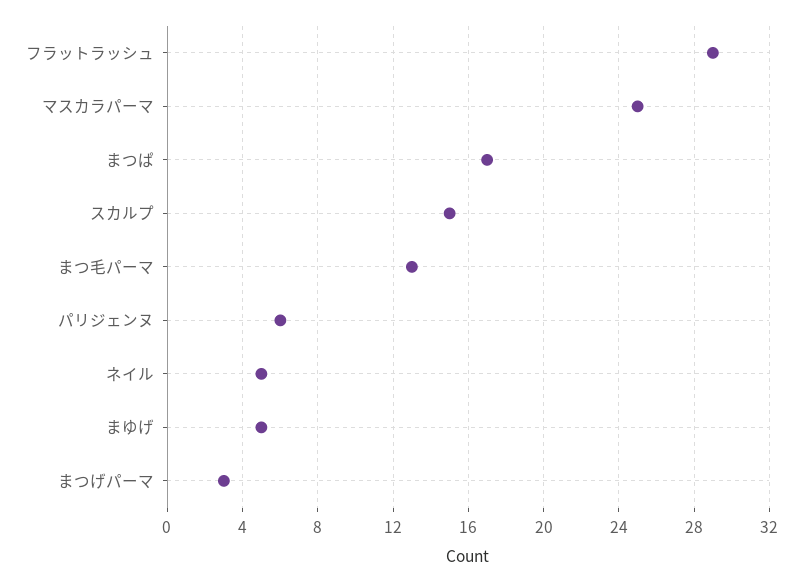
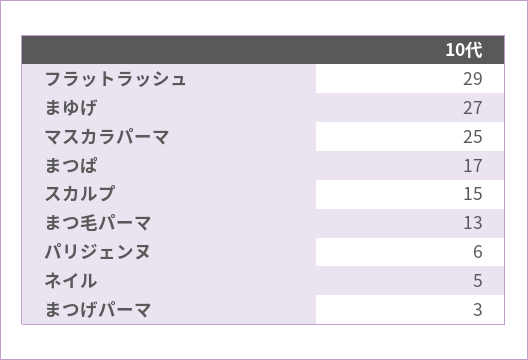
  {
    "フラットラッシュ": 29,
    "マスカラパーマ": 25,
    "まつぱ": 17,
    "スカルプ": 15,
    "まつ毛パーマ": 13,
    "パリジェンヌ": 6,
    "ネイル": 5,
-   "まゆげ": 5,
+   "まゆげ": 27,
    "まつげパーマ": 3
  }

